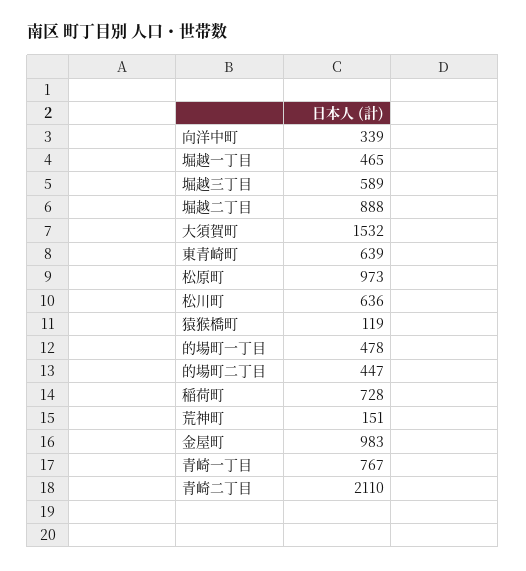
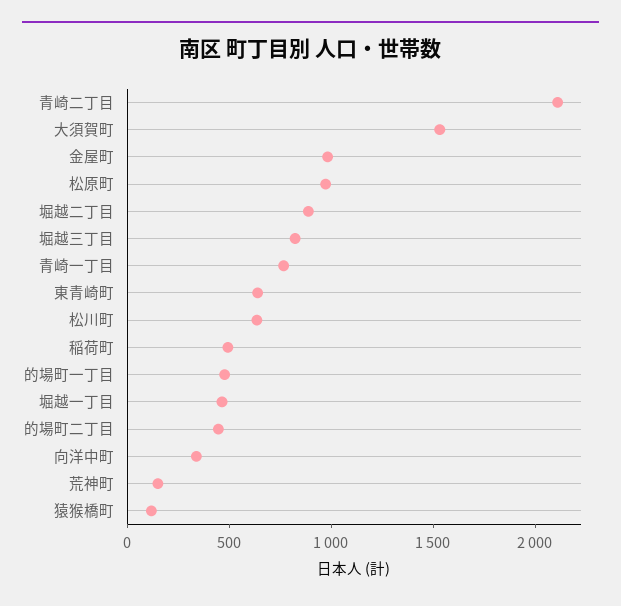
  {
    "向洋中町": 339,
    "堀越一丁目": 465,
-   "堀越三丁目": 589,
+   "堀越三丁目": 800,
    "堀越二丁目": 888,
    "大須賀町": 1532,
    "東青崎町": 639,
    "松原町": 973,
    "松川町": 636,
    "猿猴橋町": 119,
    "的場町一丁目": 478,
    "的場町二丁目": 447,
-   "稲荷町": 728,
+   "稲荷町": 500,
    "荒神町": 151,
    "金屋町": 983,
    "青崎一丁目": 767,
    "青崎二丁目": 2110
  }

